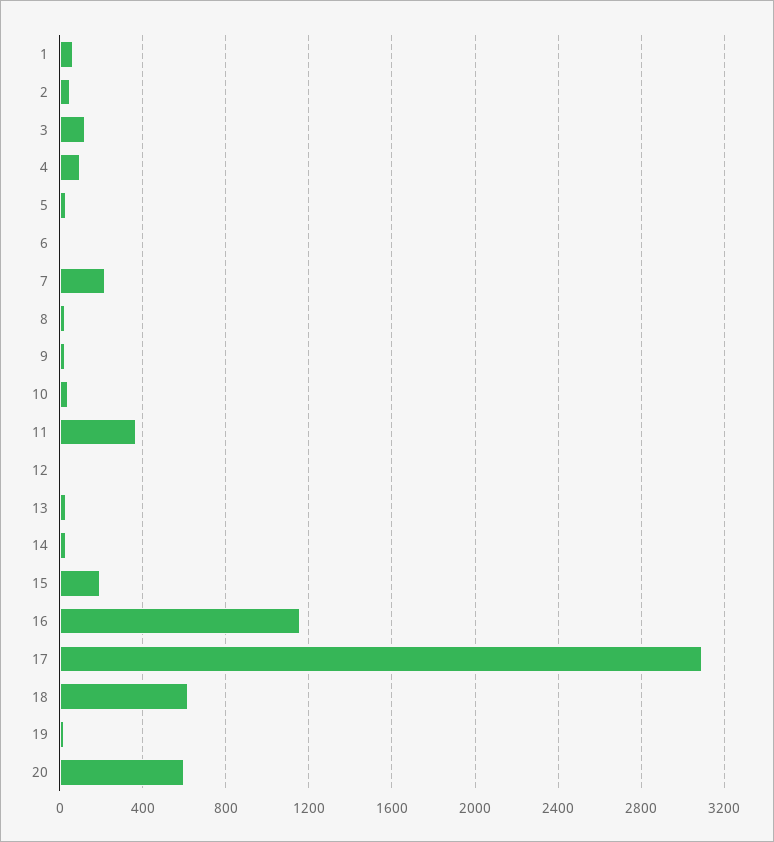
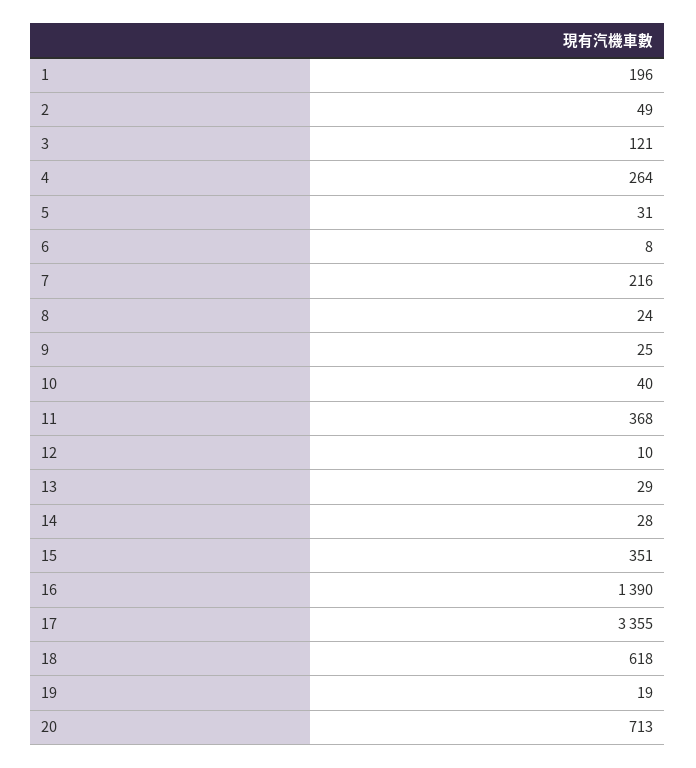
  {
-   "1": 50,
+   "1": 196,
    "2": 49,
    "3": 121,
-   "4": 100,
+   "4": 264,
    "5": 31,
    "6": 8,
    "7": 216,
    "8": 24,
    "9": 25,
    "10": 40,
    "11": 368,
    "12": 10,
    "13": 29,
    "14": 28,
-   "15": 200,
+   "15": 351,
-   "16": 1150,
+   "16": 1390,
-   "17": 3100,
+   "17": 3355,
    "18": 618,
    "19": 19,
-   "20": 600
+   "20": 713
  }

